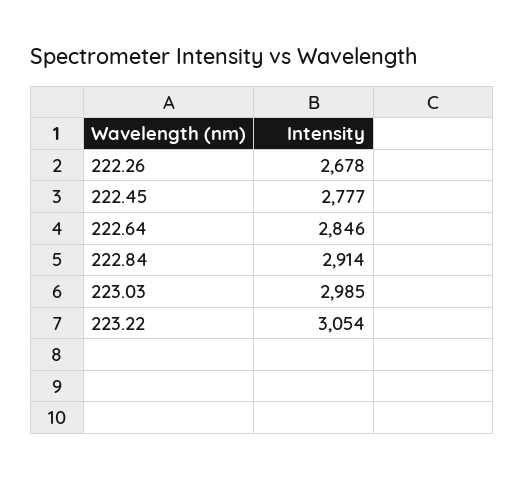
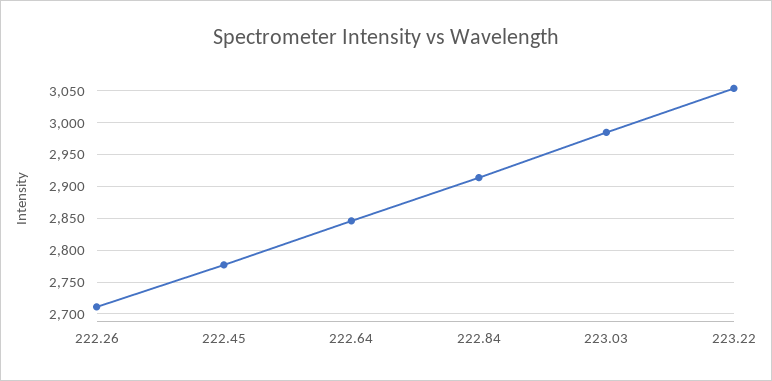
  {
-   "222.26": 2678,
+   "222.26": 2710,
    "222.45": 2777,
    "222.64": 2846,
    "222.84": 2914,
    "223.03": 2985,
    "223.22": 3054
  }

